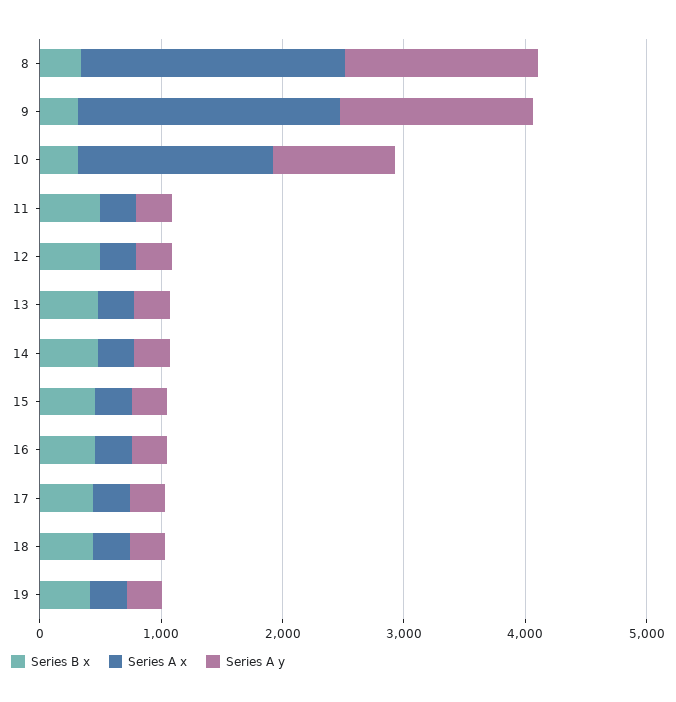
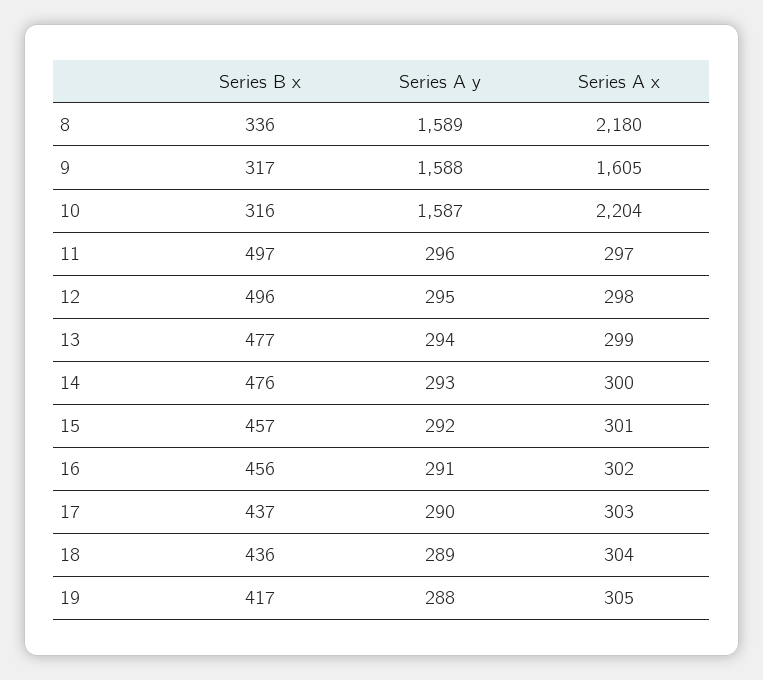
  {
    "Series B x": {
      "8": 336,
      "9": 317,
      "10": 316,
      "11": 497,
      "12": 496,
      "13": 477,
      "14": 476,
      "15": 457,
      "16": 456,
      "17": 437,
      "18": 436,
      "19": 417
    },
    "Series A x": {
      "8": 2180,
-     "9": 2200,
+     "9": 1605,
-     "10": 1600,
+     "10": 2204,
      "11": 297,
      "12": 298,
      "13": 299,
      "14": 300,
      "15": 301,
      "16": 302,
      "17": 303,
      "18": 304,
      "19": 305
    },
    "Series A y": {
      "8": 1589,
      "9": 1588,
-     "10": 1000,
+     "10": 1587,
      "11": 296,
      "12": 295,
      "13": 294,
      "14": 293,
      "15": 292,
      "16": 291,
      "17": 290,
      "18": 289,
      "19": 288
    }
  }

